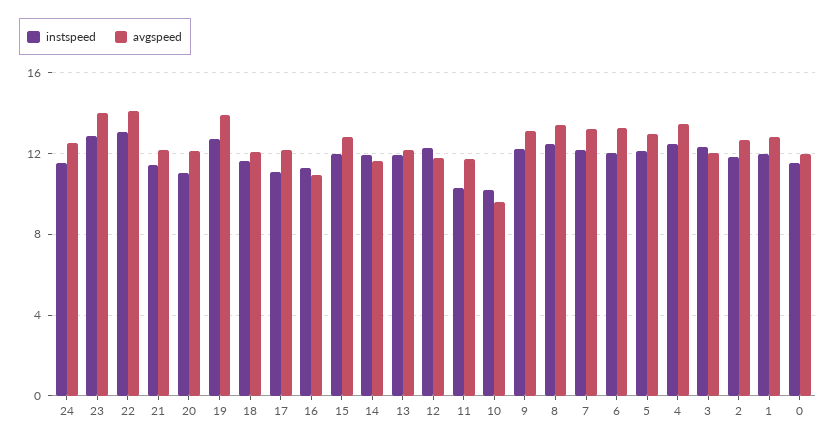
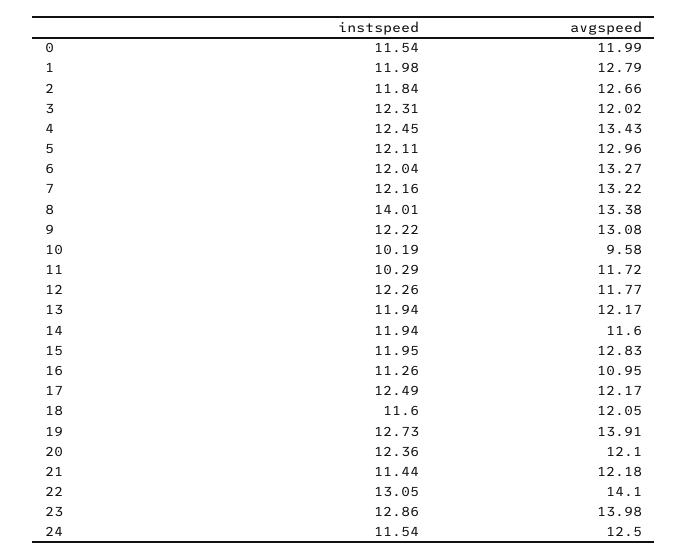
  {
    "instspeed": {
      "24": 11.54,
      "23": 12.86,
      "22": 13.05,
      "21": 11.44,
-     "20": 11,
+     "20": 12.36,
      "19": 12.73,
      "18": 11.6,
-     "17": 11,
+     "17": 12.49,
      "16": 11.26,
      "15": 11.95,
      "14": 11.94,
      "13": 11.94,
      "12": 12.26,
      "11": 10.29,
      "10": 10.19,
      "9": 12.22,
-     "8": 12.5,
+     "8": 14.01,
      "7": 12.16,
      "6": 12.04,
      "5": 12.11,
      "4": 12.45,
      "3": 12.31,
      "2": 11.84,
      "1": 11.98,
      "0": 11.54
    },
    "avgspeed": {
      "24": 12.5,
      "23": 13.98,
      "22": 14.1,
      "21": 12.18,
      "20": 12.1,
      "19": 13.91,
      "18": 12.05,
      "17": 12.17,
      "16": 10.95,
      "15": 12.83,
      "14": 11.6,
      "13": 12.17,
      "12": 11.77,
      "11": 11.72,
      "10": 9.58,
      "9": 13.08,
      "8": 13.38,
      "7": 13.22,
      "6": 13.27,
      "5": 12.96,
      "4": 13.43,
      "3": 12.02,
      "2": 12.66,
      "1": 12.79,
      "0": 11.99
    }
  }

